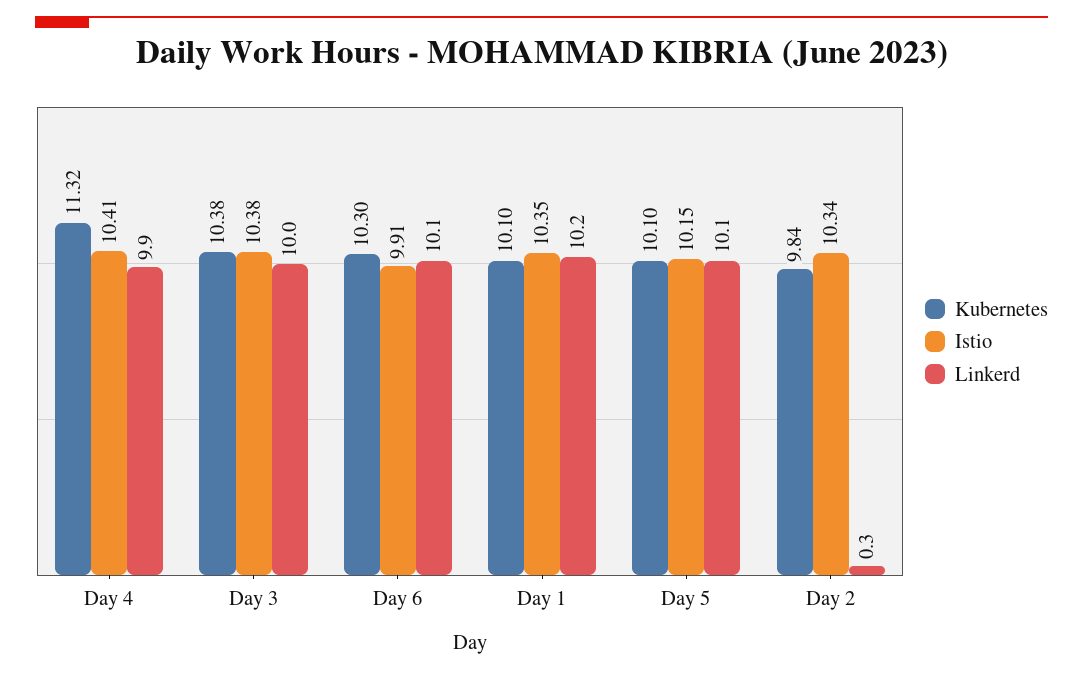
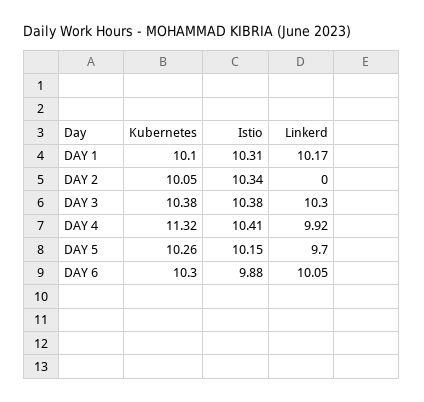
  {
    "Kubernetes": {
      "Day 4": 11.32,
      "Day 3": 10.38,
      "Day 6": 10.3,
      "Day 1": 10.1,
-     "Day 5": 10.1,
+     "Day 5": 10.26,
-     "Day 2": 9.84
+     "Day 2": 10.05
    },
    "Istio": {
      "Day 4": 10.41,
      "Day 3": 10.38,
-     "Day 6": 9.91,
+     "Day 6": 9.88,
-     "Day 1": 10.35,
+     "Day 1": 10.31,
      "Day 5": 10.15,
      "Day 2": 10.34
    },
    "Linkerd": {
      "Day 4": 9.92,
-     "Day 3": 10,
+     "Day 3": 10.3,
      "Day 6": 10.05,
      "Day 1": 10.17,
-     "Day 5": 10.1,
+     "Day 5": 9.7,
-     "Day 2": 0.3
+     "Day 2": 0
    }
  }

